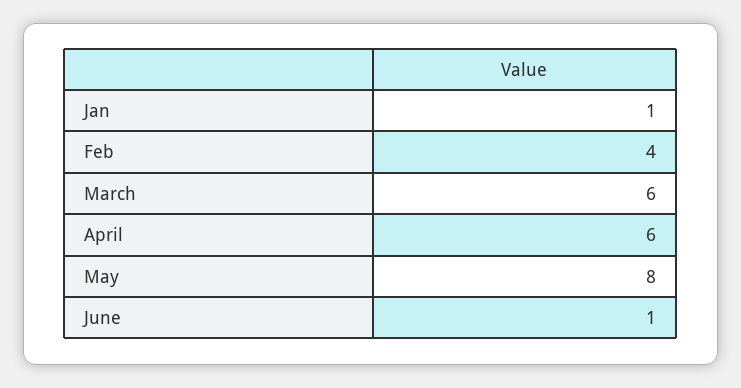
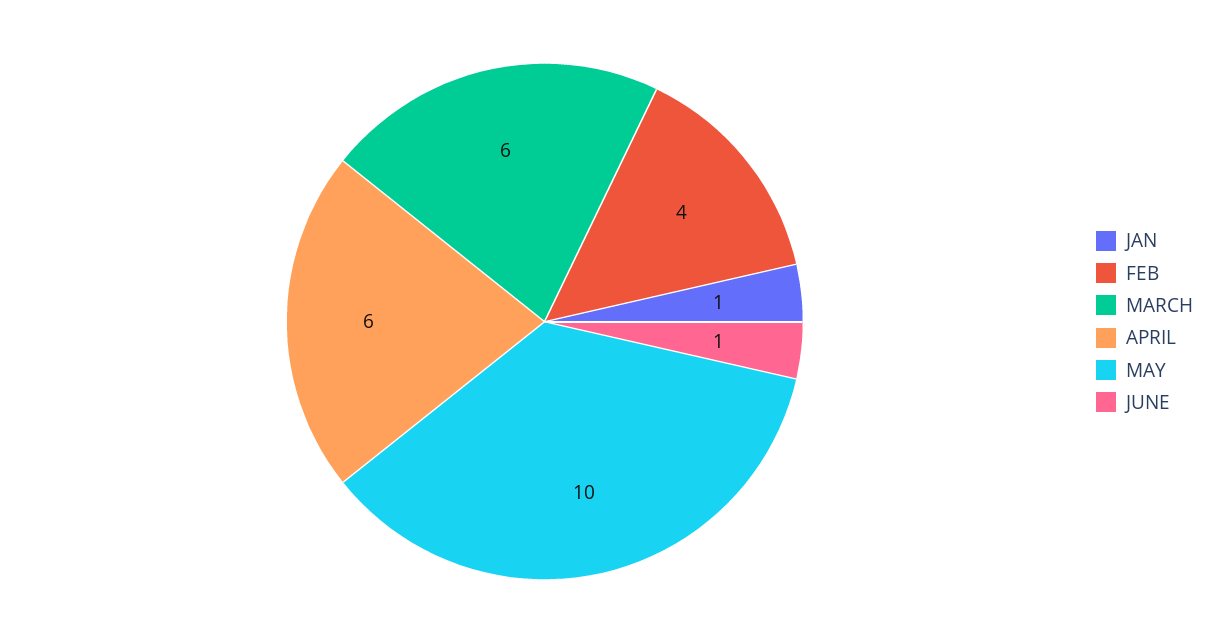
  {
    "Jan": 1,
    "Feb": 4,
    "March": 6,
    "April": 6,
-   "May": 8,
+   "May": 10,
    "June": 1
  }

